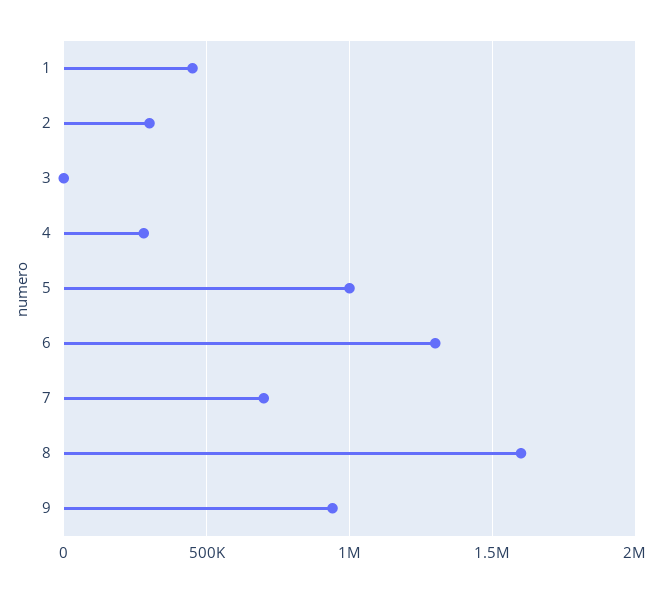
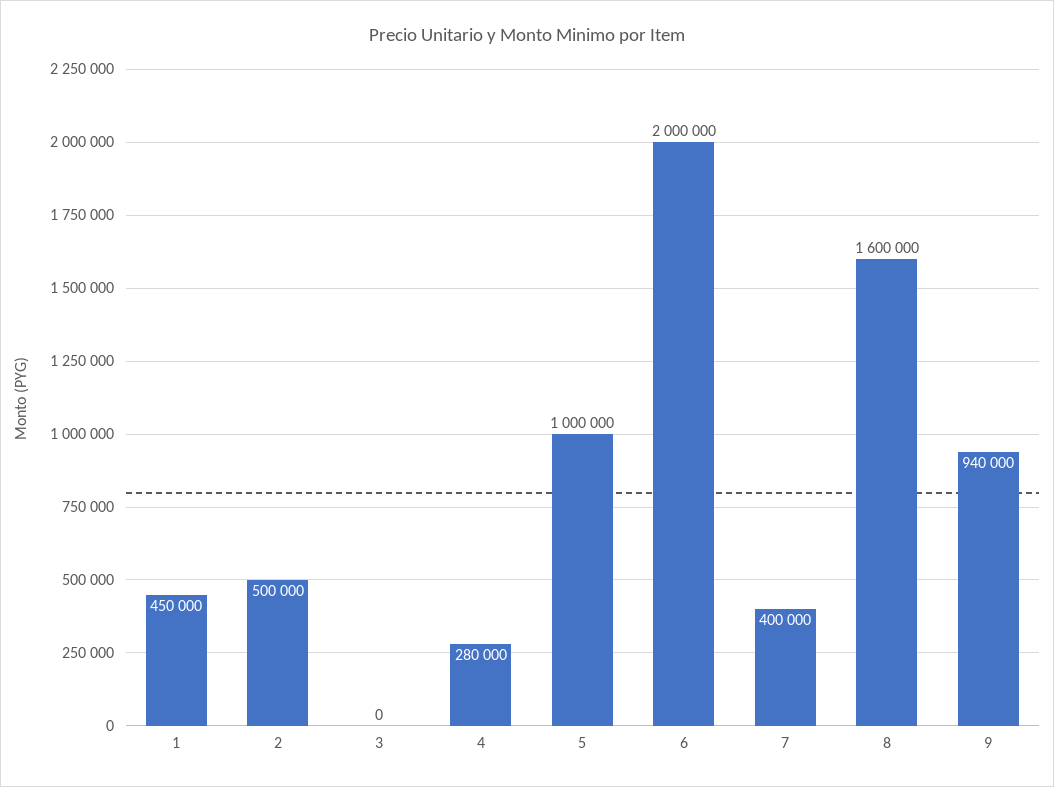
  {
    "1": 450000,
-   "2": 300000,
+   "2": 500000,
    "3": 0,
    "4": 280000,
    "5": 1000000,
-   "6": 1300000,
+   "6": 2000000,
-   "7": 700000,
+   "7": 400000,
    "8": 1600000,
    "9": 940000
  }

